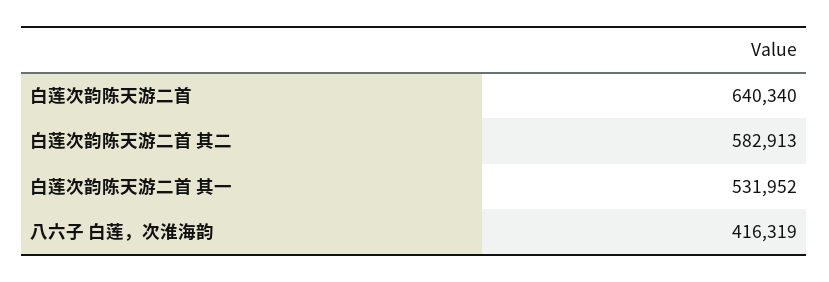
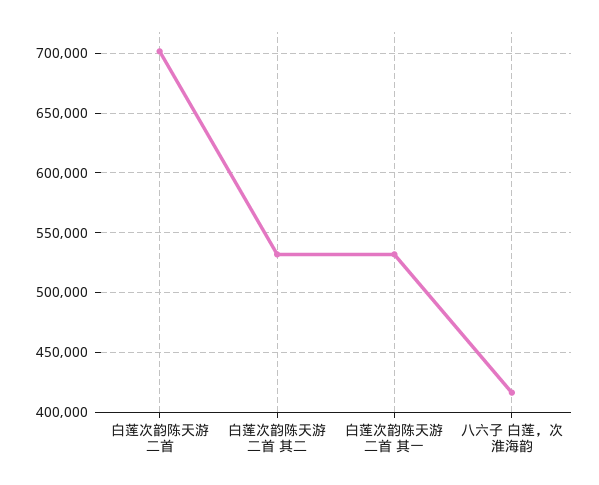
  {
-   "白莲次韵陈天游二首": 640340,
+   "白莲次韵陈天游二首": 700000,
-   "白莲次韵陈天游二首 其二": 582913,
+   "白莲次韵陈天游二首 其二": 530000,
    "白莲次韵陈天游二首 其一": 531952,
    "八六子 白莲，次淮海韵": 416319
  }

